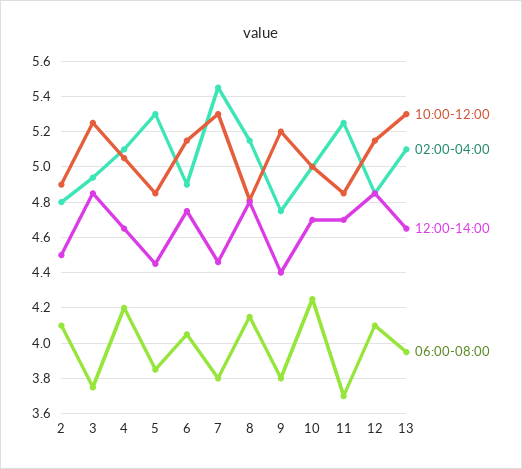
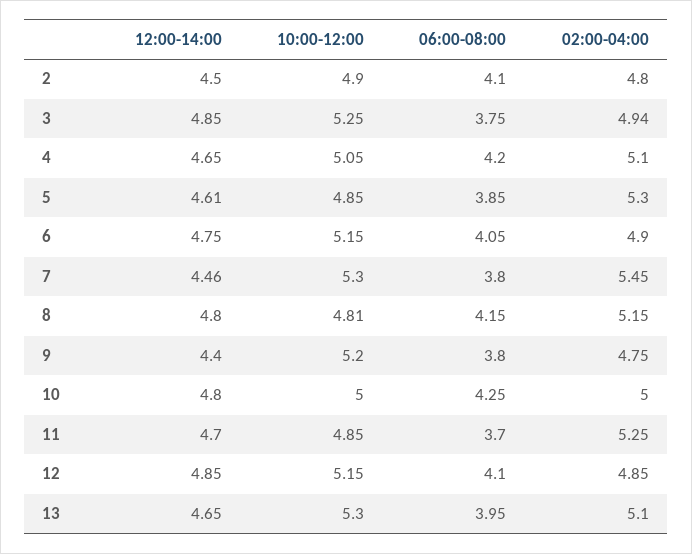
  {
    "10:00-12:00": {
      "2": 4.9,
      "3": 5.25,
      "4": 5.05,
      "5": 4.85,
      "6": 5.15,
      "7": 5.3,
      "8": 4.81,
      "9": 5.2,
      "10": 5,
      "11": 4.85,
      "12": 5.15,
      "13": 5.3
    },
    "02:00-04:00": {
      "2": 4.8,
      "3": 4.94,
      "4": 5.1,
      "5": 5.3,
      "6": 4.9,
      "7": 5.45,
      "8": 5.15,
      "9": 4.75,
      "10": 5,
      "11": 5.25,
      "12": 4.85,
      "13": 5.1
    },
    "12:00-14:00": {
      "2": 4.5,
      "3": 4.85,
      "4": 4.65,
-     "5": 4.45,
+     "5": 4.61,
      "6": 4.75,
      "7": 4.46,
      "8": 4.8,
      "9": 4.4,
-     "10": 4.7,
+     "10": 4.8,
      "11": 4.7,
      "12": 4.85,
      "13": 4.65
    },
    "06:00-08:00": {
      "2": 4.1,
      "3": 3.75,
      "4": 4.2,
      "5": 3.85,
      "6": 4.05,
      "7": 3.8,
      "8": 4.15,
      "9": 3.8,
      "10": 4.25,
      "11": 3.7,
      "12": 4.1,
      "13": 3.95
    }
  }

